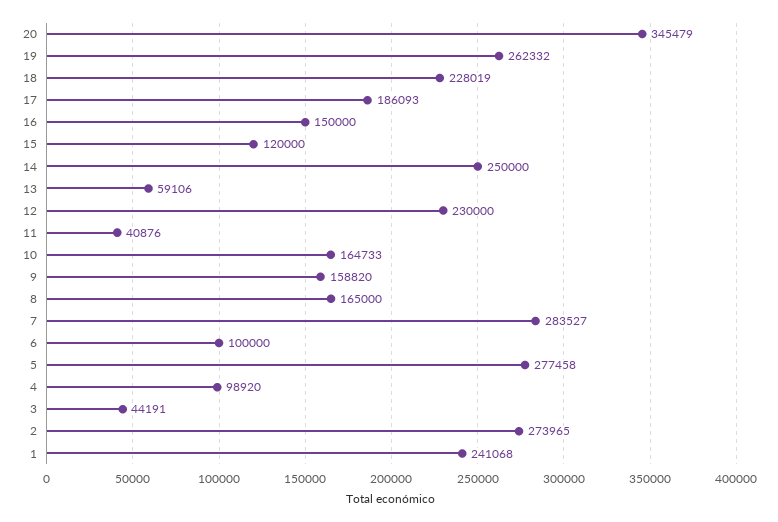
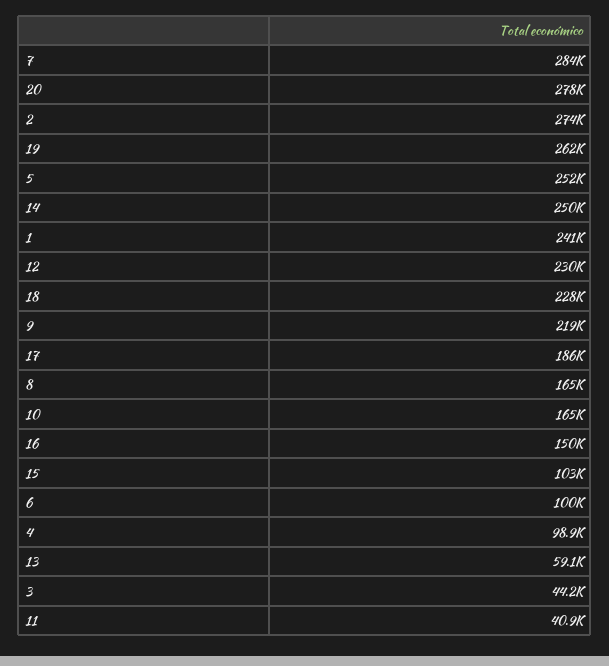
  {
-   "20": 345479,
+   "20": 278000,
    "19": 262332,
    "18": 228019,
    "17": 186093,
    "16": 150000,
-   "15": 120000,
+   "15": 103000,
    "14": 250000,
    "13": 59106,
    "12": 230000,
    "11": 40876,
    "10": 164733,
-   "9": 158820,
+   "9": 219000,
    "8": 165000,
    "7": 283527,
    "6": 100000,
-   "5": 277458,
+   "5": 252000,
    "4": 98920,
    "3": 44191,
    "2": 273965,
    "1": 241068
  }

